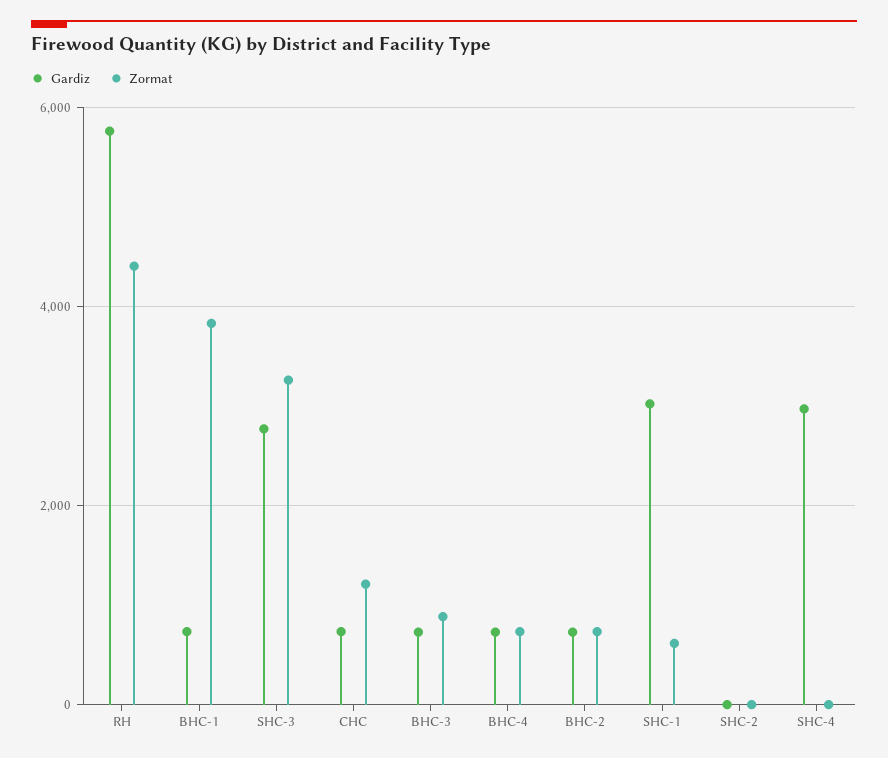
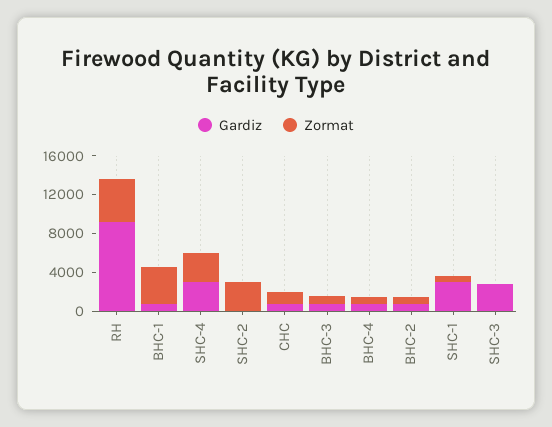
  {
    "Gardiz": {
-     "RH": 5800,
+     "RH": 9000,
      "BHC-1": 800,
      "SHC-3": 2800,
      "CHC": 800,
      "BHC-3": 800,
      "BHC-4": 800,
      "BHC-2": 800,
      "SHC-1": 3000,
      "SHC-2": 0,
      "SHC-4": 3000
    },
    "Zormat": {
      "RH": 4400,
      "BHC-1": 3800,
-     "SHC-3": 3200,
+     "SHC-3": 0,
      "CHC": 1200,
      "BHC-3": 800,
      "BHC-4": 800,
      "BHC-2": 800,
      "SHC-1": 600,
-     "SHC-2": 0,
+     "SHC-2": 3000,
-     "SHC-4": 0
+     "SHC-4": 3000
    }
  }

